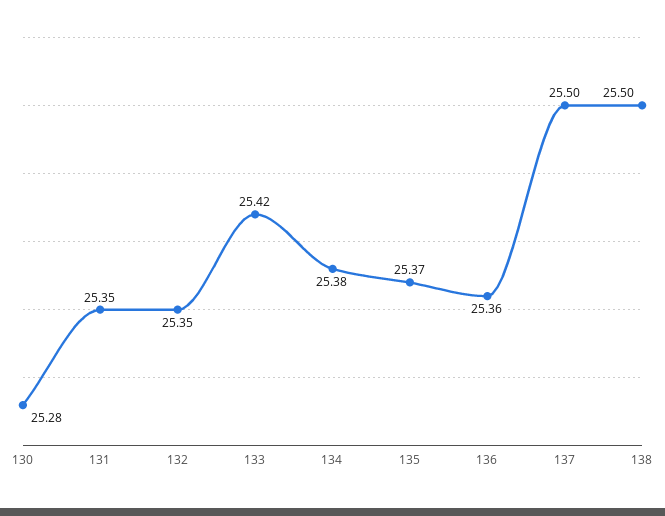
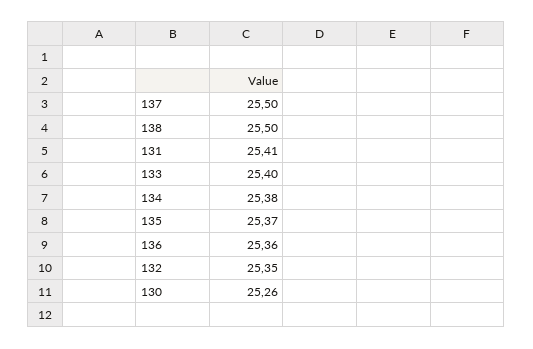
  {
-   "130": 25.28,
+   "130": 25.26,
-   "131": 25.35,
+   "131": 25.41,
    "132": 25.35,
-   "133": 25.42,
+   "133": 25.4,
    "134": 25.38,
    "135": 25.37,
    "136": 25.36,
    "137": 25.5,
    "138": 25.5
  }

